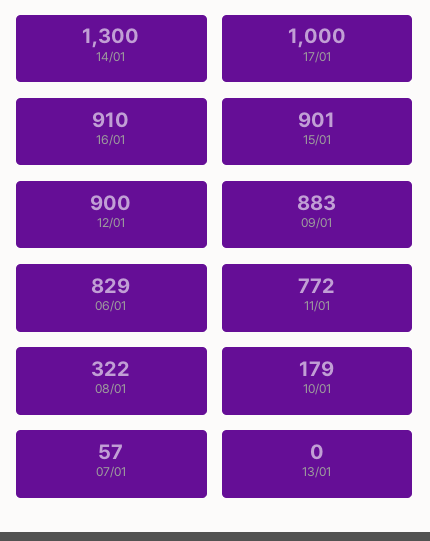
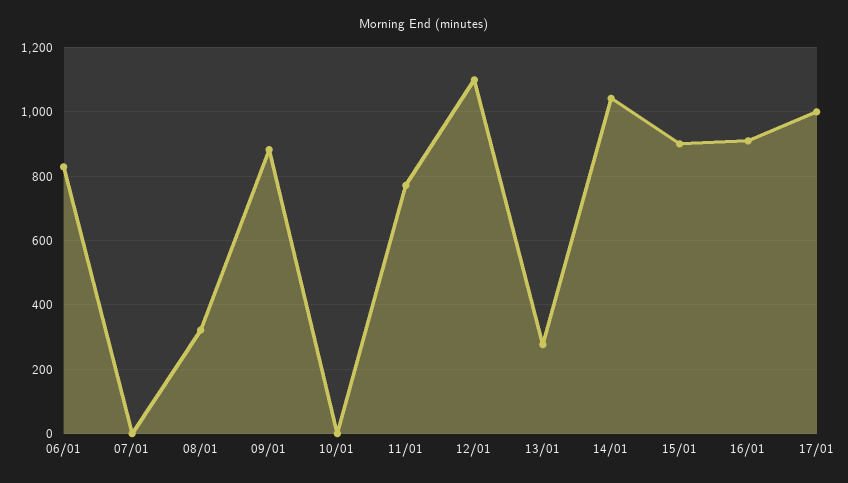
  {
-   "14/01": 1300,
+   "14/01": 1040,
    "17/01": 1000,
    "16/01": 910,
    "15/01": 901,
-   "12/01": 900,
+   "12/01": 1100,
    "09/01": 883,
    "06/01": 829,
    "11/01": 772,
    "08/01": 322,
-   "10/01": 179,
+   "10/01": 0,
-   "07/01": 57,
+   "07/01": 0,
-   "13/01": 0
+   "13/01": 280
  }

